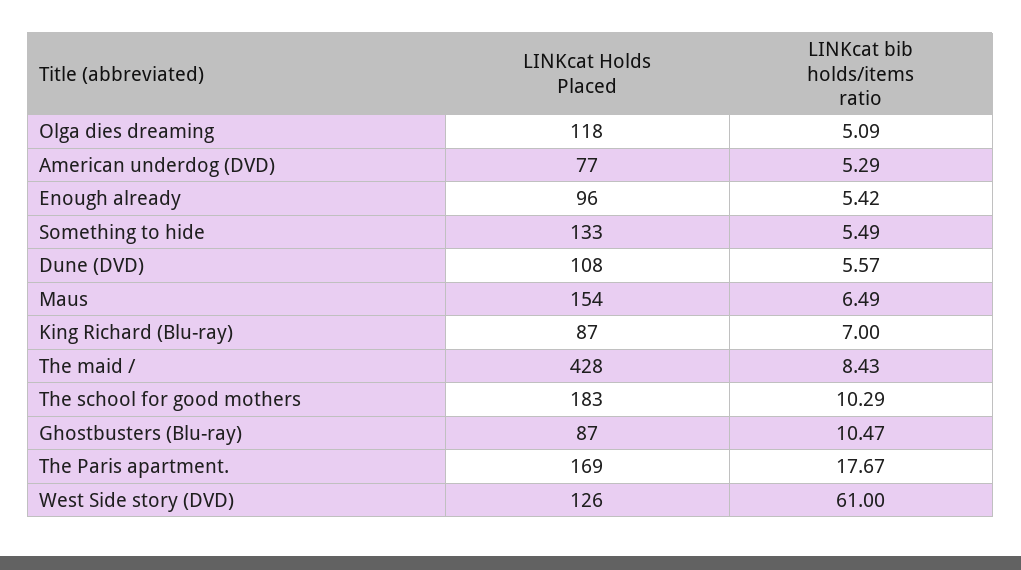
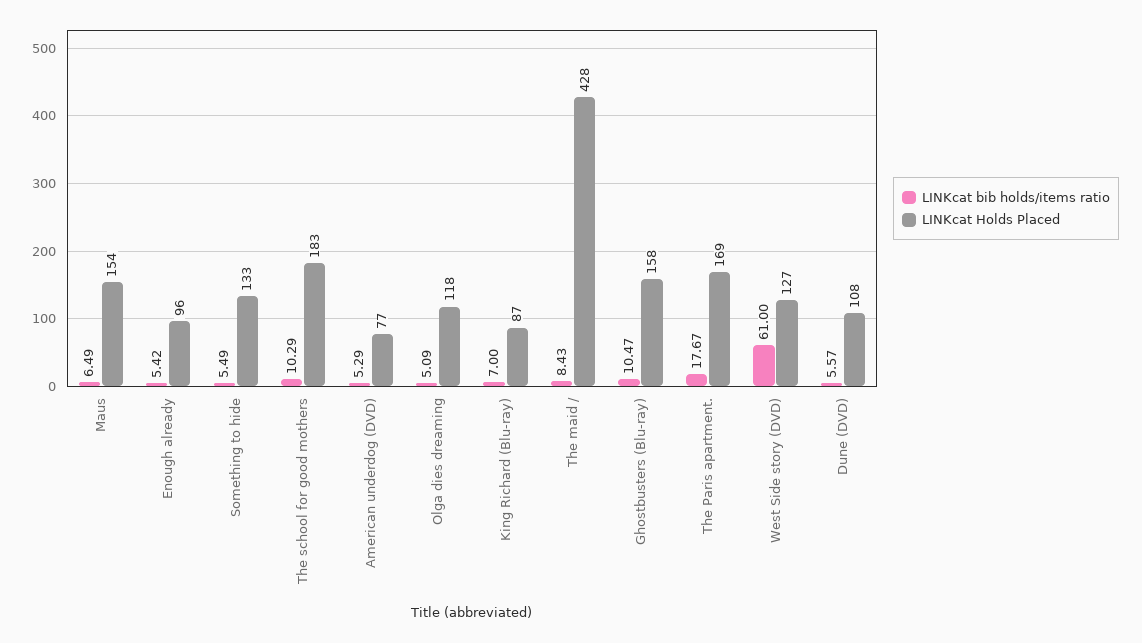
  {
    "LINKcat Holds Placed": {
      "Olga dies dreaming": 118,
      "American underdog (DVD)": 77,
      "Enough already": 96,
      "Something to hide": 133,
      "Dune (DVD)": 108,
      "Maus": 154,
      "King Richard (Blu-ray)": 87,
      "The maid /": 428,
      "The school for good mothers": 183,
-     "Ghostbusters (Blu-ray)": 87,
+     "Ghostbusters (Blu-ray)": 158,
      "The Paris apartment.": 169,
-     "West Side story (DVD)": 126
+     "West Side story (DVD)": 127
    },
    "LINKcat bib holds/items ratio": {
      "Olga dies dreaming": 5.09,
      "American underdog (DVD)": 5.29,
      "Enough already": 5.42,
      "Something to hide": 5.49,
      "Dune (DVD)": 5.57,
      "Maus": 6.49,
      "King Richard (Blu-ray)": 7,
      "The maid /": 8.43,
      "The school for good mothers": 10.29,
      "Ghostbusters (Blu-ray)": 10.47,
      "The Paris apartment.": 17.67,
      "West Side story (DVD)": 61
    }
  }

